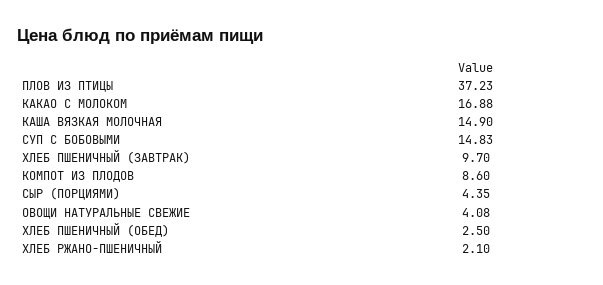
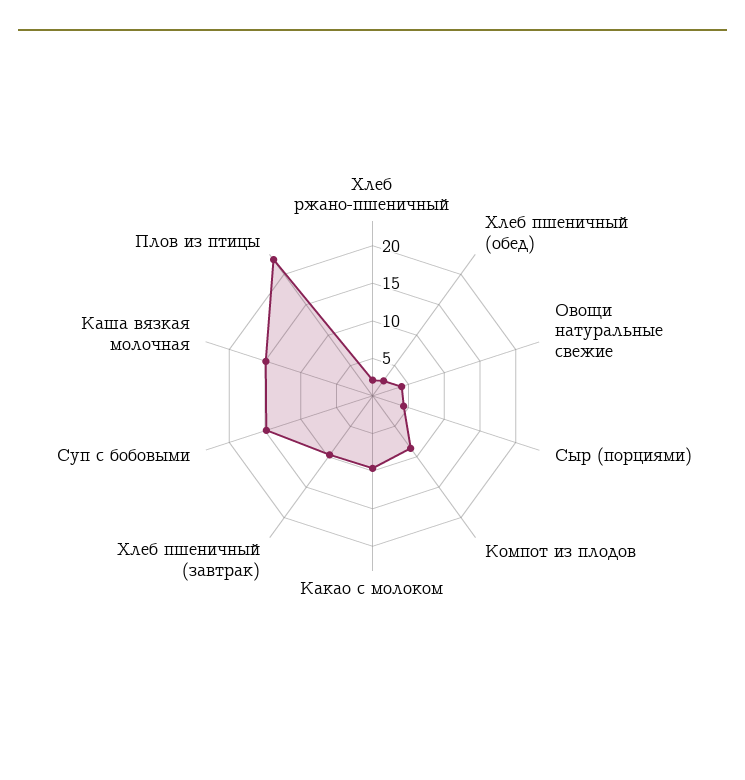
  {
-   "ПЛОВ ИЗ ПТИЦЫ": 37.23,
+   "ПЛОВ ИЗ ПТИЦЫ": 22.5,
-   "КАКАО С МОЛОКОМ": 16.88,
+   "КАКАО С МОЛОКОМ": 10,
    "КАША ВЯЗКАЯ МОЛОЧНАЯ": 14.9,
    "СУП С БОБОВЫМИ": 14.83,
    "ХЛЕБ ПШЕНИЧНЫЙ (ЗАВТРАК)": 9.7,
    "КОМПОТ ИЗ ПЛОДОВ": 8.6,
    "СЫР (ПОРЦИЯМИ)": 4.35,
    "ОВОЩИ НАТУРАЛЬНЫЕ СВЕЖИЕ": 4.08,
    "ХЛЕБ ПШЕНИЧНЫЙ (ОБЕД)": 2.5,
    "ХЛЕБ РЖАНО-ПШЕНИЧНЫЙ": 2.1
  }

